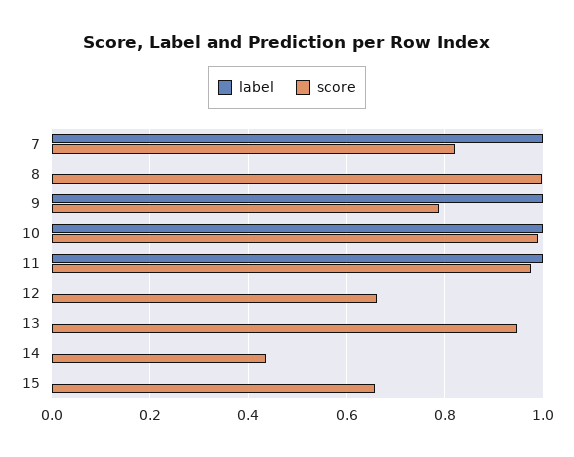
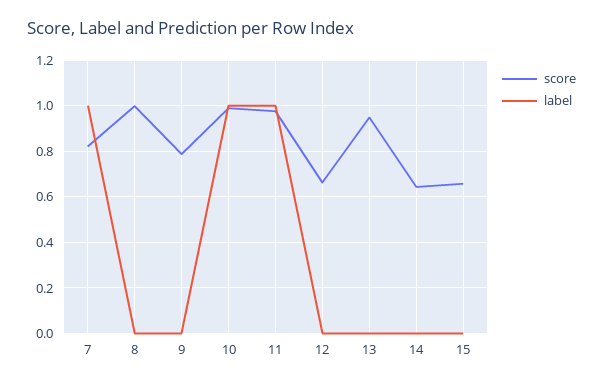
  {
    "label": {
      "7": 1,
      "8": 0,
-     "9": 1,
+     "9": 0,
      "10": 1,
      "11": 1,
      "12": 0,
      "13": 0,
      "14": 0,
      "15": 0
    },
    "score": {
      "7": 0.82,
      "8": 1,
      "9": 0.78,
      "10": 0.98,
      "11": 0.98,
      "12": 0.66,
      "13": 0.94,
-     "14": 0.44,
+     "14": 0.65,
      "15": 0.66
    }
  }

